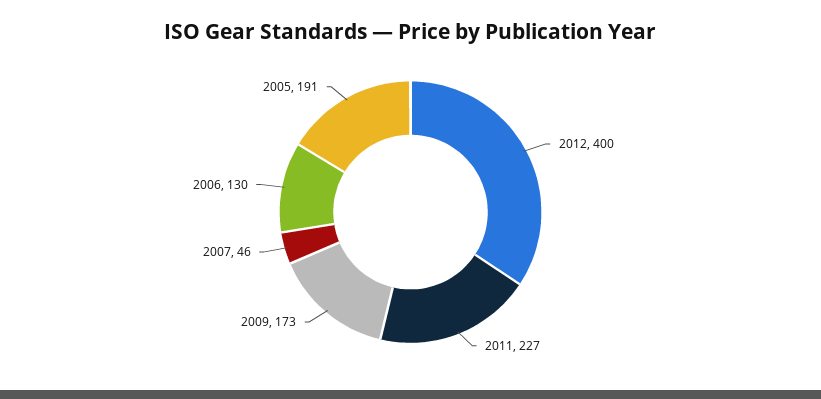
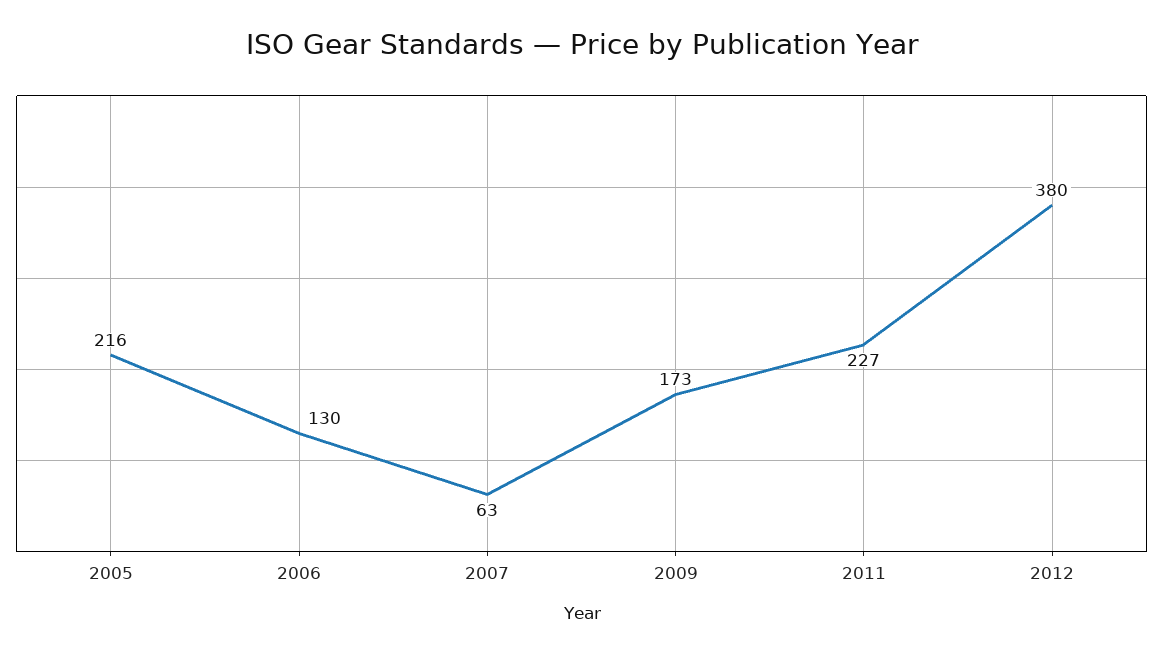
  {
-   "2012": 400,
+   "2012": 380,
    "2011": 227,
    "2009": 173,
-   "2007": 46,
+   "2007": 63,
    "2006": 130,
-   "2005": 191
+   "2005": 216
  }

